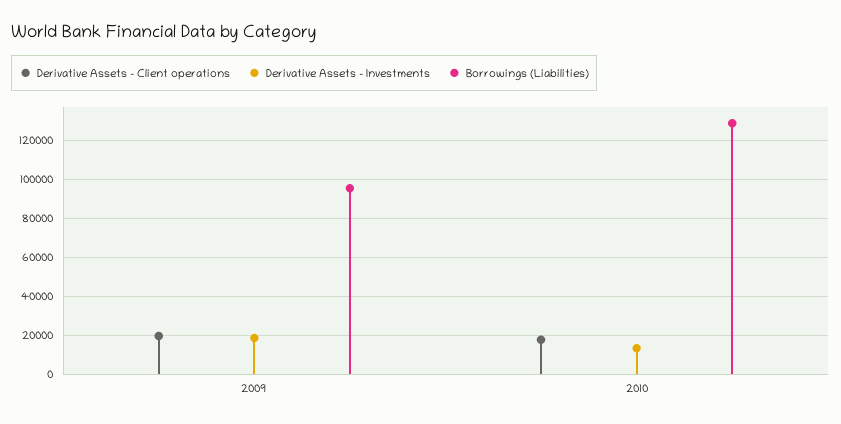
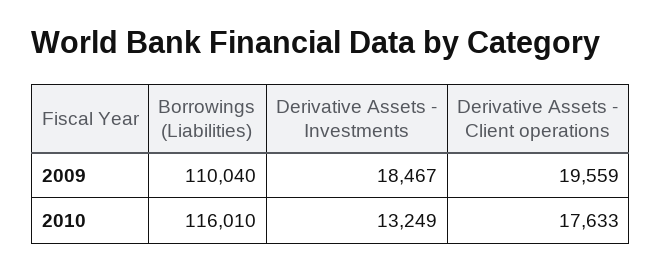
  {
    "Derivative Assets - Client operations": {
      "2009": 19559,
      "2010": 17633
    },
    "Derivative Assets - Investments": {
      "2009": 18467,
      "2010": 13249
    },
    "Borrowings (Liabilities)": {
-     "2009": 95000,
+     "2009": 110040,
-     "2010": 130000
+     "2010": 116010
    }
  }

